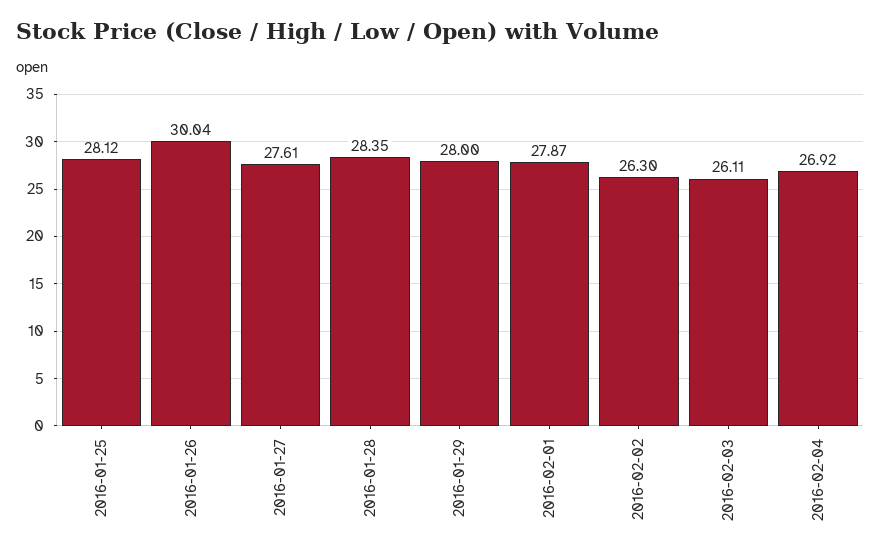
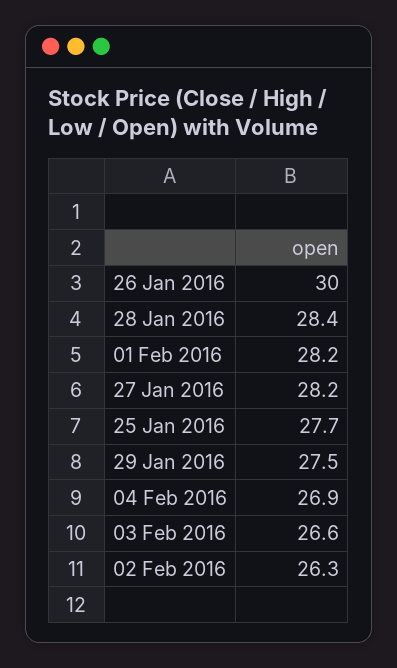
  {
-   "2016-01-25": 28.12,
+   "2016-01-25": 27.7,
    "2016-01-26": 30.04,
-   "2016-01-27": 27.61,
+   "2016-01-27": 28.2,
    "2016-01-28": 28.35,
-   "2016-01-29": 28,
+   "2016-01-29": 27.5,
-   "2016-02-01": 27.87,
+   "2016-02-01": 28.2,
    "2016-02-02": 26.3,
-   "2016-02-03": 26.11,
+   "2016-02-03": 26.6,
    "2016-02-04": 26.92
  }

